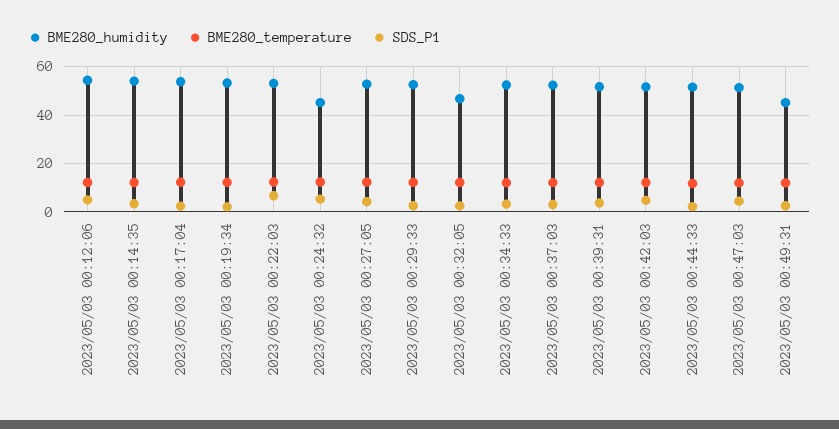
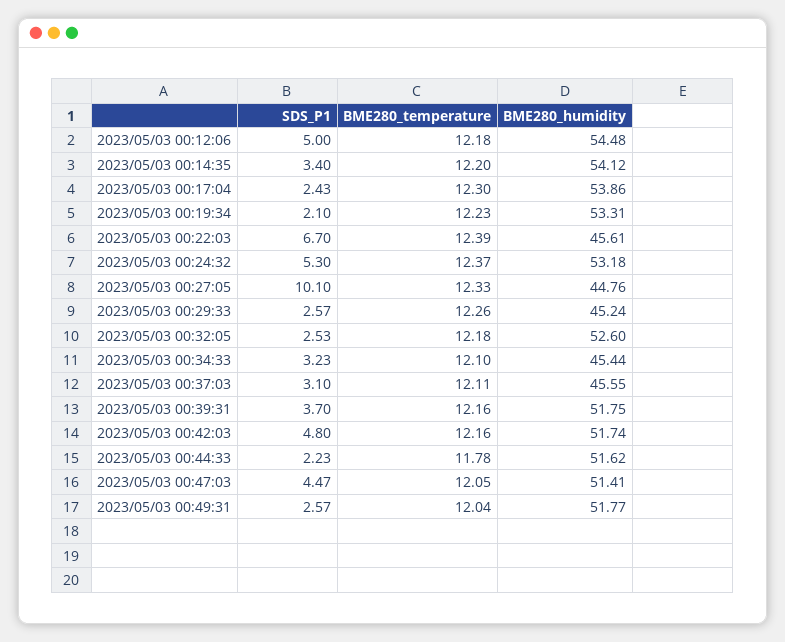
  {
    "BME280_humidity": {
      "2023/05/03 00:12:06": 54.48,
      "2023/05/03 00:14:35": 54.12,
      "2023/05/03 00:17:04": 53.86,
      "2023/05/03 00:19:34": 53.31,
-     "2023/05/03 00:22:03": 52.5,
+     "2023/05/03 00:22:03": 45.61,
-     "2023/05/03 00:24:32": 45,
+     "2023/05/03 00:24:32": 53.18,
-     "2023/05/03 00:27:05": 52.5,
+     "2023/05/03 00:27:05": 44.76,
-     "2023/05/03 00:29:33": 52.5,
+     "2023/05/03 00:29:33": 45.24,
-     "2023/05/03 00:32:05": 47.5,
+     "2023/05/03 00:32:05": 52.6,
-     "2023/05/03 00:34:33": 52.5,
+     "2023/05/03 00:34:33": 45.44,
-     "2023/05/03 00:37:03": 52.5,
+     "2023/05/03 00:37:03": 45.55,
      "2023/05/03 00:39:31": 51.75,
      "2023/05/03 00:42:03": 51.74,
      "2023/05/03 00:44:33": 51.62,
      "2023/05/03 00:47:03": 51.41,
-     "2023/05/03 00:49:31": 45
+     "2023/05/03 00:49:31": 51.77
    },
    "BME280_temperature": {
      "2023/05/03 00:12:06": 12.18,
      "2023/05/03 00:14:35": 12.2,
      "2023/05/03 00:17:04": 12.3,
      "2023/05/03 00:19:34": 12.23,
      "2023/05/03 00:22:03": 12.39,
      "2023/05/03 00:24:32": 12.37,
      "2023/05/03 00:27:05": 12.33,
      "2023/05/03 00:29:33": 12.26,
      "2023/05/03 00:32:05": 12.18,
      "2023/05/03 00:34:33": 12.1,
      "2023/05/03 00:37:03": 12.11,
      "2023/05/03 00:39:31": 12.16,
      "2023/05/03 00:42:03": 12.16,
      "2023/05/03 00:44:33": 11.78,
      "2023/05/03 00:47:03": 12.05,
      "2023/05/03 00:49:31": 12.04
    },
    "SDS_P1": {
      "2023/05/03 00:12:06": 5,
      "2023/05/03 00:14:35": 3.4,
      "2023/05/03 00:17:04": 2.43,
      "2023/05/03 00:19:34": 2.1,
      "2023/05/03 00:22:03": 6.7,
      "2023/05/03 00:24:32": 5.3,
-     "2023/05/03 00:27:05": 5,
+     "2023/05/03 00:27:05": 10.1,
      "2023/05/03 00:29:33": 2.57,
      "2023/05/03 00:32:05": 2.53,
      "2023/05/03 00:34:33": 3.23,
      "2023/05/03 00:37:03": 3.1,
      "2023/05/03 00:39:31": 3.7,
      "2023/05/03 00:42:03": 4.8,
      "2023/05/03 00:44:33": 2.23,
      "2023/05/03 00:47:03": 4.47,
      "2023/05/03 00:49:31": 2.57
    }
  }

